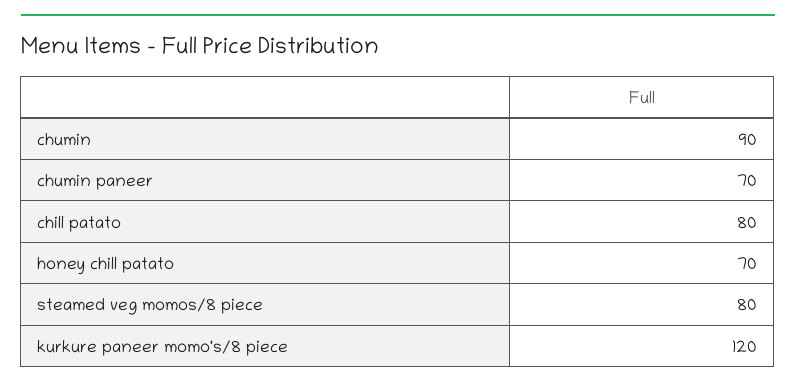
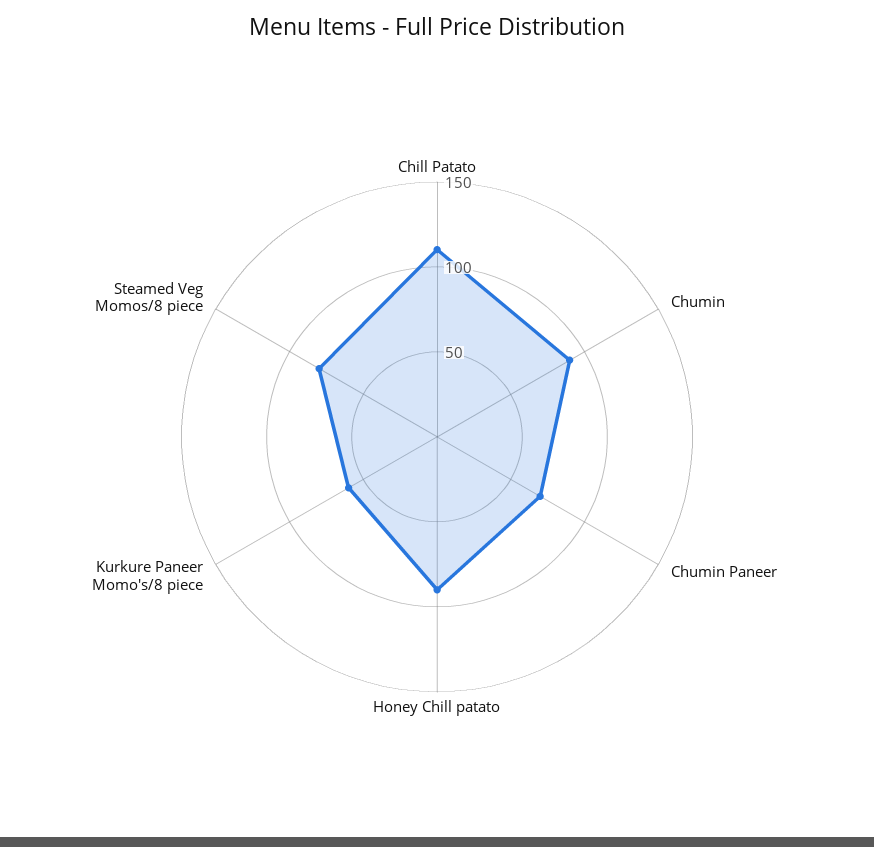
  {
    "chumin": 90,
    "chumin paneer": 70,
-   "chill patato": 80,
+   "chill patato": 110,
-   "honey chill patato": 70,
+   "honey chill patato": 90,
    "steamed veg momos/8 piece": 80,
-   "kurkure paneer momo's/8 piece": 120
+   "kurkure paneer momo's/8 piece": 60
  }

